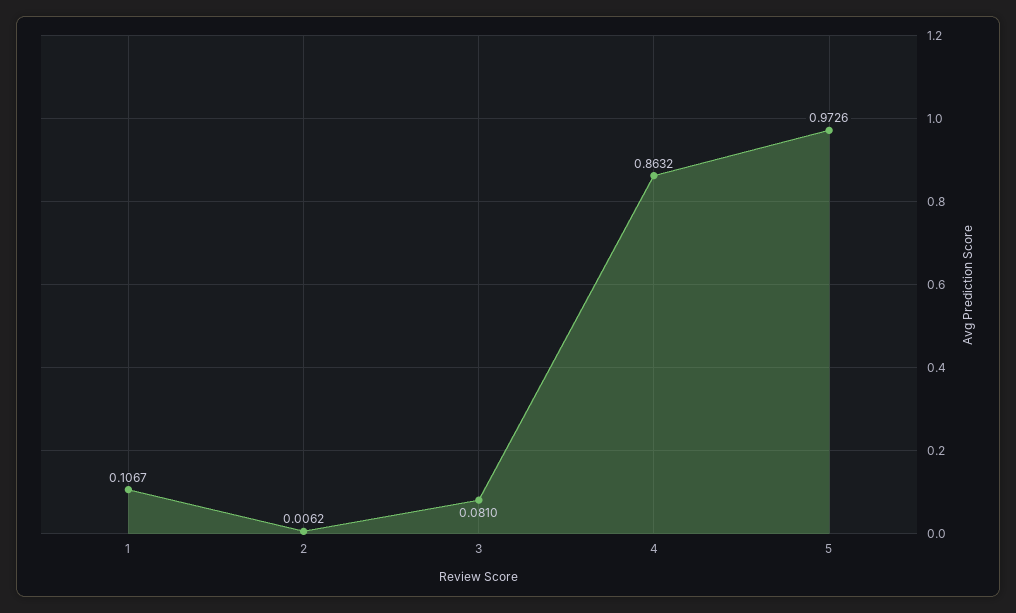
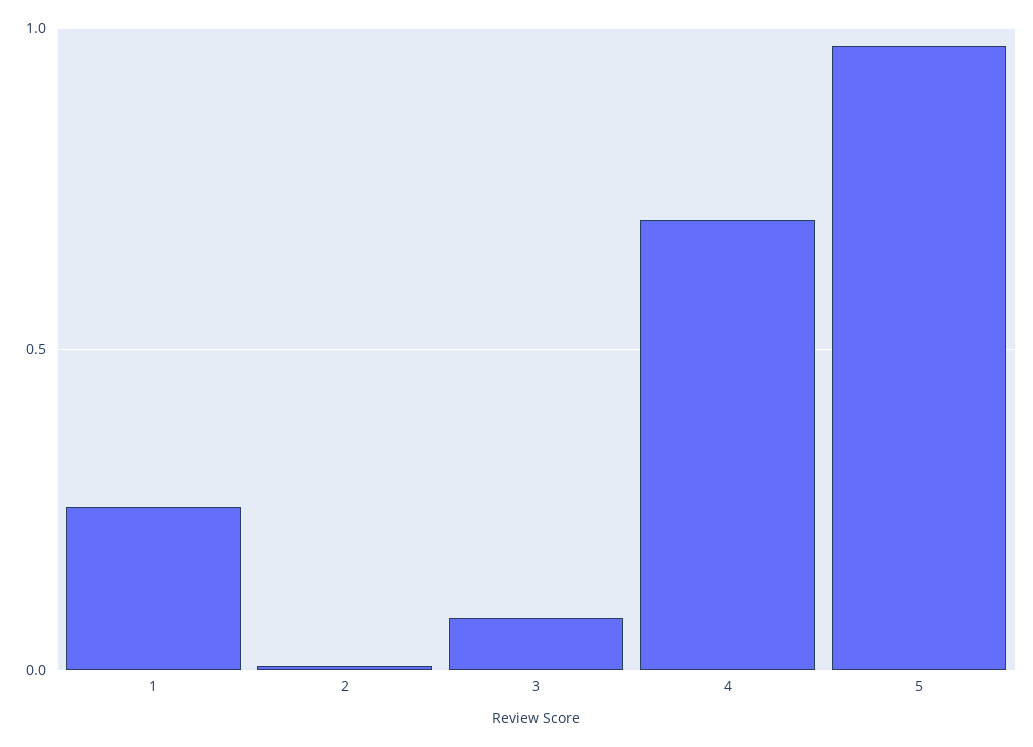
  {
-   "1": 0.1067,
+   "1": 0.25,
    "2": 0.0062,
    "3": 0.081,
-   "4": 0.8632,
+   "4": 0.7,
    "5": 0.9726
  }

